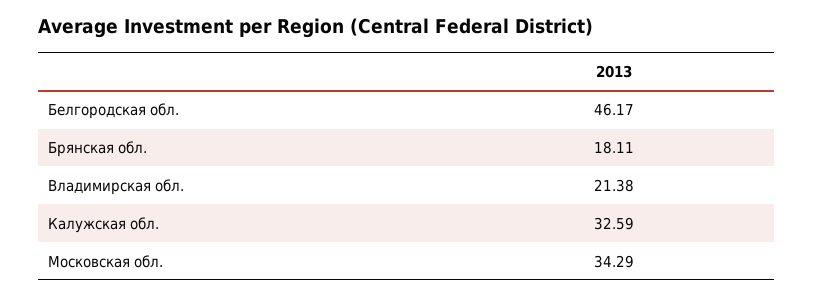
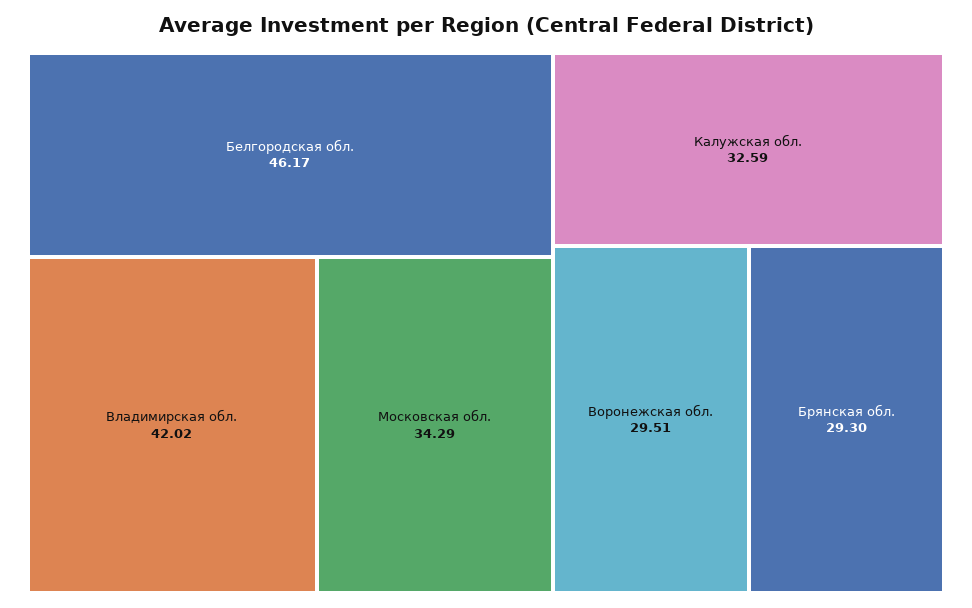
  {
    "Белгородская обл.": 46.17,
-   "Брянская обл.": 18.11,
+   "Брянская обл.": 29.3,
-   "Владимирская обл.": 21.38,
+   "Владимирская обл.": 42.02,
    "Калужская обл.": 32.59,
-   "Московская обл.": 34.29
+   "Московская обл.": 34.29,
+   "Воронежская обл.": 29.51
  }

